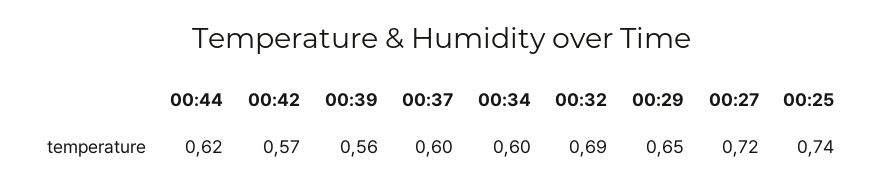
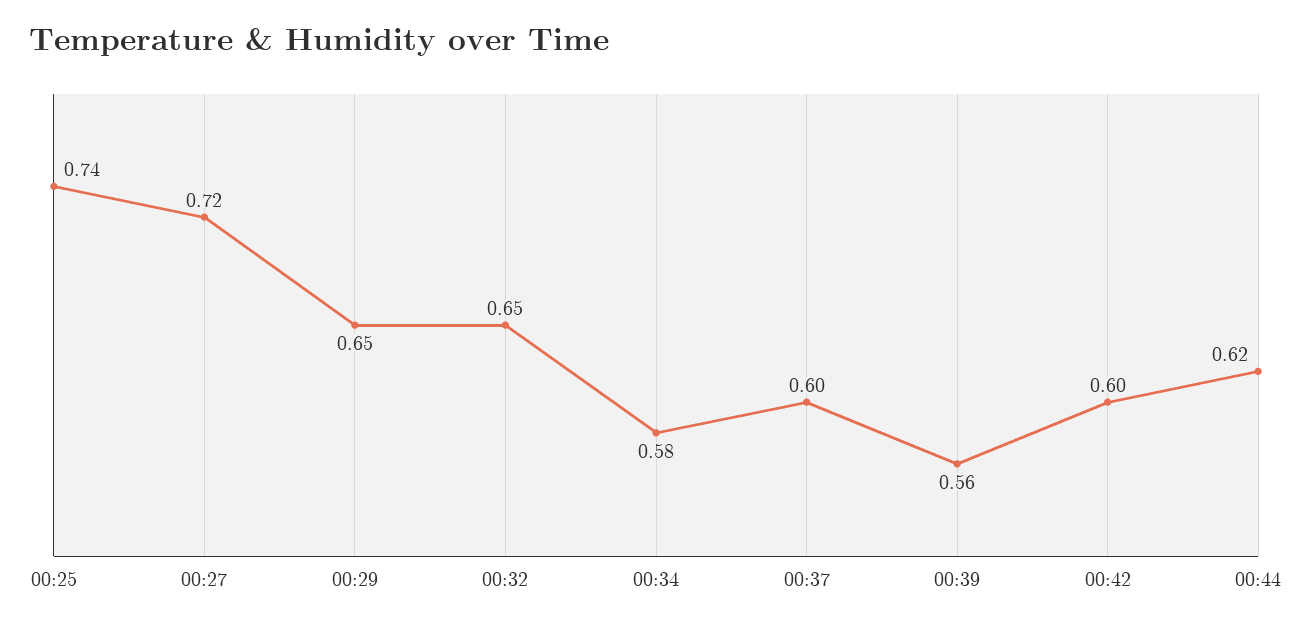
  {
    "00:44": 0.62,
-   "00:42": 0.57,
+   "00:42": 0.6,
    "00:39": 0.56,
    "00:37": 0.6,
-   "00:34": 0.6,
+   "00:34": 0.58,
-   "00:32": 0.69,
+   "00:32": 0.65,
    "00:29": 0.65,
    "00:27": 0.72,
    "00:25": 0.74
  }

